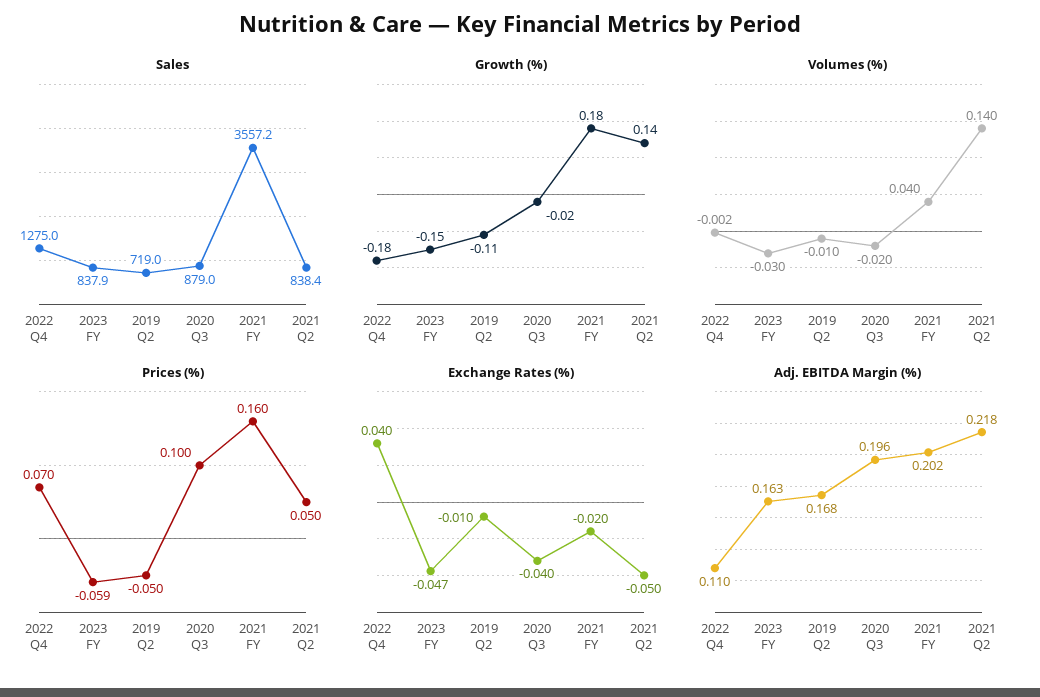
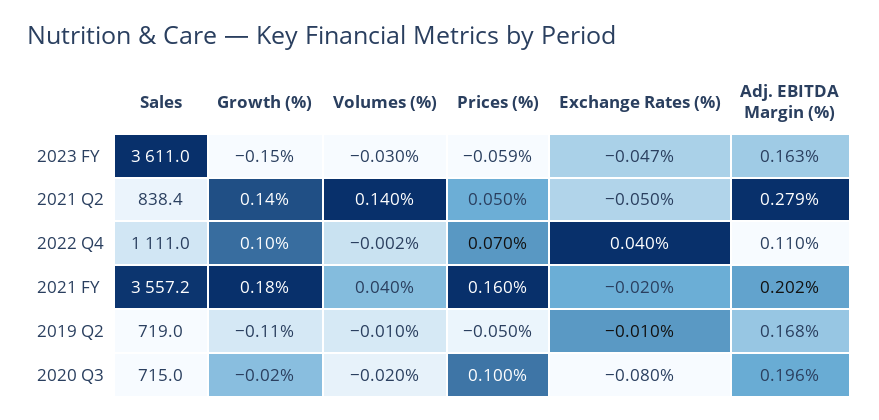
  {
    "Sales": {
-     "2022 Q4": 1275,
+     "2022 Q4": 1111,
-     "2023 FY": 837.9,
+     "2023 FY": 3611,
      "2019 Q2": 719,
-     "2020 Q3": 879,
+     "2020 Q3": 715,
      "2021 FY": 3557.2,
      "2021 Q2": 838.4
    },
    "Growth (%)": {
-     "2022 Q4": -0.18,
+     "2022 Q4": 0.1,
      "2023 FY": -0.15,
      "2019 Q2": -0.11,
      "2020 Q3": -0.02,
      "2021 FY": 0.18,
      "2021 Q2": 0.14
    },
    "Volumes (%)": {
      "2022 Q4": -0.002,
      "2023 FY": -0.03,
      "2019 Q2": -0.01,
      "2020 Q3": -0.02,
      "2021 FY": 0.04,
      "2021 Q2": 0.14
    },
    "Prices (%)": {
      "2022 Q4": 0.07,
      "2023 FY": -0.059,
      "2019 Q2": -0.05,
      "2020 Q3": 0.1,
      "2021 FY": 0.16,
      "2021 Q2": 0.05
    },
    "Exchange Rates (%)": {
      "2022 Q4": 0.04,
      "2023 FY": -0.047,
      "2019 Q2": -0.01,
-     "2020 Q3": -0.04,
+     "2020 Q3": -0.08,
      "2021 FY": -0.02,
      "2021 Q2": -0.05
    },
    "Adj. EBITDA Margin (%)": {
      "2022 Q4": 0.11,
      "2023 FY": 0.163,
      "2019 Q2": 0.168,
      "2020 Q3": 0.196,
      "2021 FY": 0.202,
-     "2021 Q2": 0.218
+     "2021 Q2": 0.279
    }
  }

